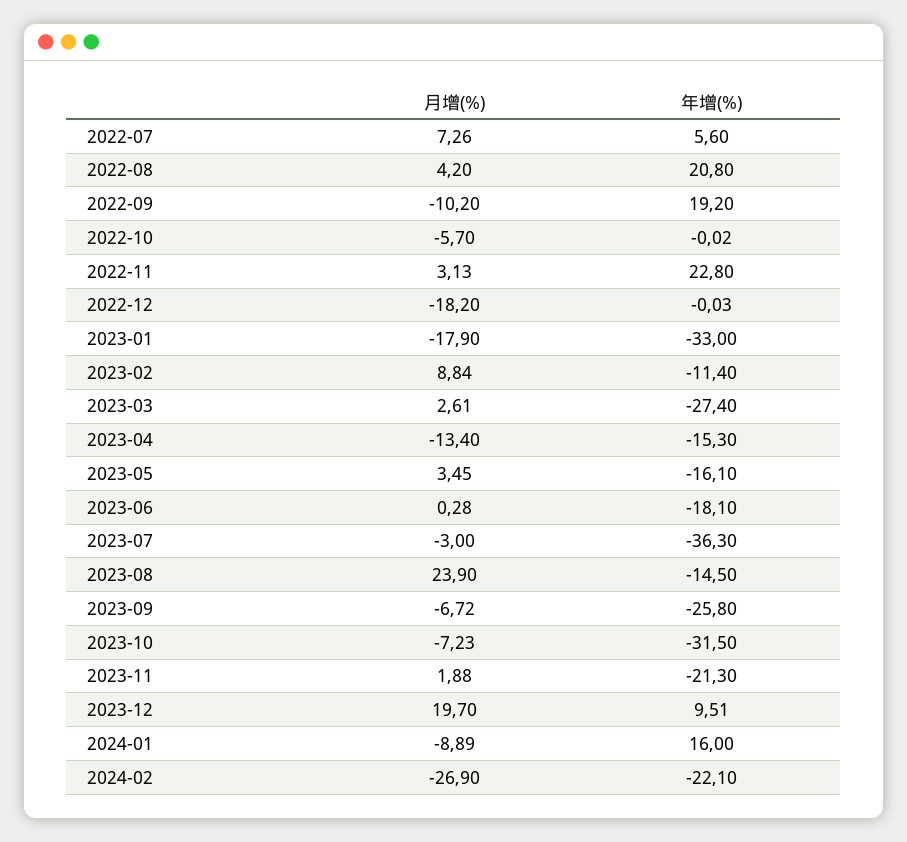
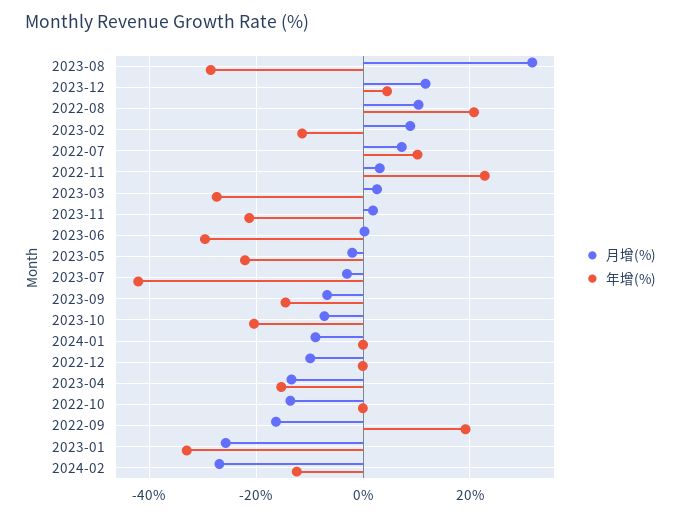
  {
    "月增(%)": {
      "2022-07": 7.26,
-     "2022-08": 4.2,
+     "2022-08": 10,
-     "2022-09": -10.2,
+     "2022-09": -16,
-     "2022-10": -5.7,
+     "2022-10": -14,
      "2022-11": 3.13,
-     "2022-12": -18.2,
+     "2022-12": -10,
-     "2023-01": -17.9,
+     "2023-01": -26,
      "2023-02": 8.84,
      "2023-03": 2.61,
      "2023-04": -13.4,
-     "2023-05": 3.45,
+     "2023-05": -2,
      "2023-06": 0.28,
      "2023-07": -3,
-     "2023-08": 23.9,
+     "2023-08": 32,
      "2023-09": -6.72,
      "2023-10": -7.23,
      "2023-11": 1.88,
-     "2023-12": 19.7,
+     "2023-12": 12,
      "2024-01": -8.89,
      "2024-02": -26.9
    },
    "年增(%)": {
-     "2022-07": 5.6,
+     "2022-07": 10,
      "2022-08": 20.8,
      "2022-09": 19.2,
      "2022-10": -0.02,
      "2022-11": 22.8,
      "2022-12": -0.03,
      "2023-01": -33,
      "2023-02": -11.4,
      "2023-03": -27.4,
      "2023-04": -15.3,
-     "2023-05": -16.1,
+     "2023-05": -22,
-     "2023-06": -18.1,
+     "2023-06": -30,
-     "2023-07": -36.3,
+     "2023-07": -42,
-     "2023-08": -14.5,
+     "2023-08": -28,
-     "2023-09": -25.8,
+     "2023-09": -14,
-     "2023-10": -31.5,
+     "2023-10": -20,
      "2023-11": -21.3,
-     "2023-12": 9.51,
+     "2023-12": 4,
-     "2024-01": 16,
+     "2024-01": 0,
-     "2024-02": -22.1
+     "2024-02": -12
    }
  }

